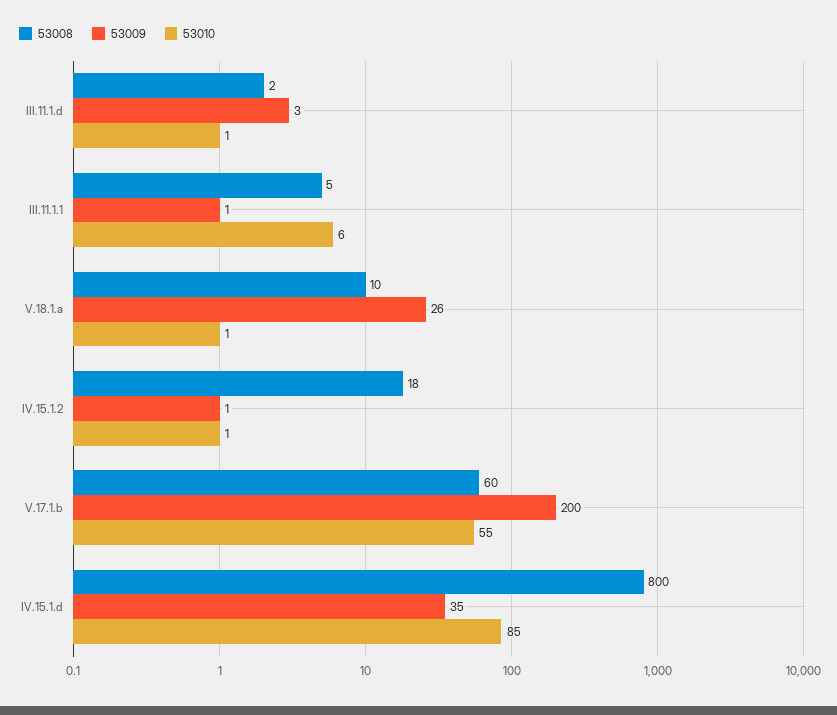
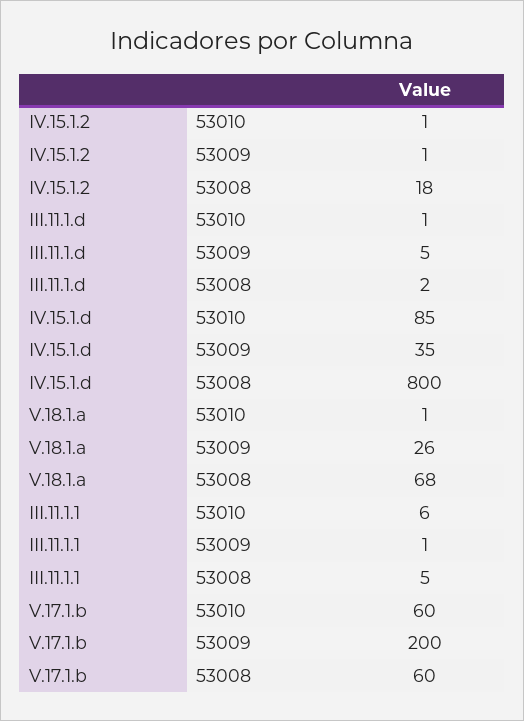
  {
    "53008": {
      "III.11.1.d": 2,
      "III.11.1.1": 5,
-     "V.18.1.a": 10,
+     "V.18.1.a": 68,
      "IV.15.1.2": 18,
      "V.17.1.b": 60,
      "IV.15.1.d": 800
    },
    "53009": {
-     "III.11.1.d": 3,
+     "III.11.1.d": 5,
      "III.11.1.1": 1,
      "V.18.1.a": 26,
      "IV.15.1.2": 1,
      "V.17.1.b": 200,
      "IV.15.1.d": 35
    },
    "53010": {
      "III.11.1.d": 1,
      "III.11.1.1": 6,
      "V.18.1.a": 1,
      "IV.15.1.2": 1,
-     "V.17.1.b": 55,
+     "V.17.1.b": 60,
      "IV.15.1.d": 85
    }
  }

